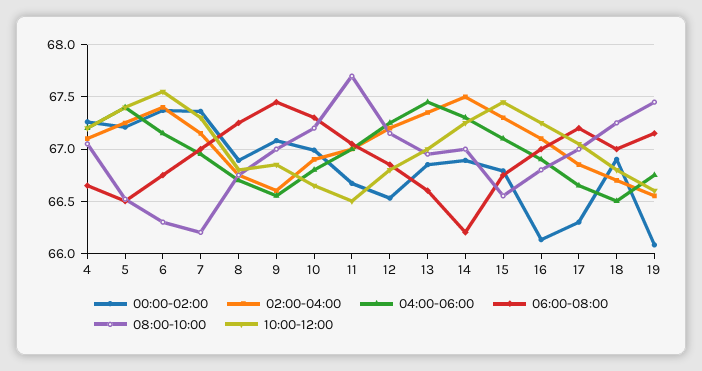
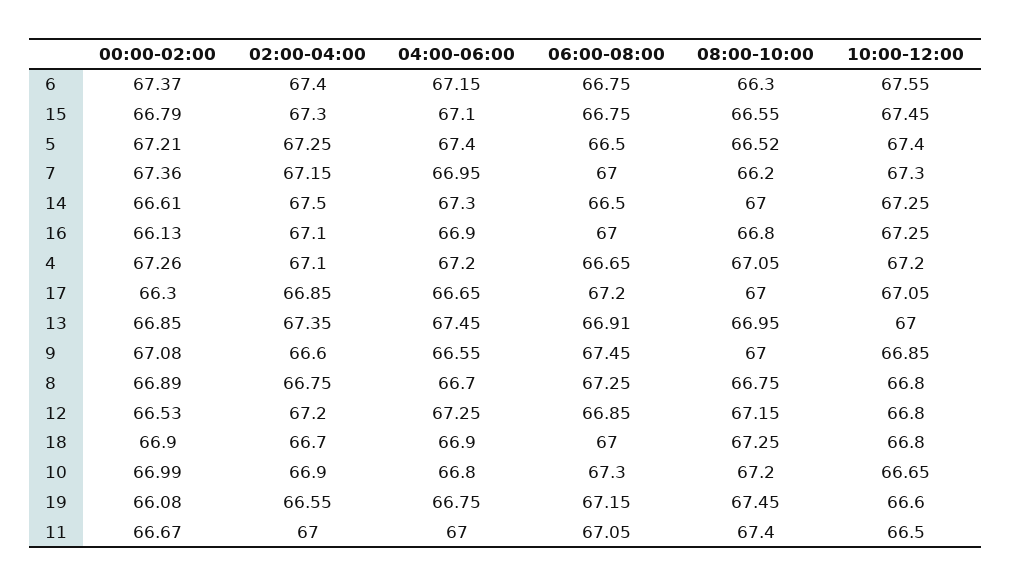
  {
    "00:00-02:00": {
      "4": 67.26,
      "5": 67.21,
      "6": 67.37,
      "7": 67.36,
      "8": 66.89,
      "9": 67.08,
      "10": 66.99,
      "11": 66.67,
      "12": 66.53,
      "13": 66.85,
-     "14": 66.9,
+     "14": 66.61,
      "15": 66.79,
      "16": 66.13,
      "17": 66.3,
      "18": 66.9,
      "19": 66.08
    },
    "02:00-04:00": {
      "4": 67.1,
      "5": 67.25,
      "6": 67.4,
      "7": 67.15,
      "8": 66.75,
      "9": 66.6,
      "10": 66.9,
      "11": 67,
      "12": 67.2,
      "13": 67.35,
      "14": 67.5,
      "15": 67.3,
      "16": 67.1,
      "17": 66.85,
      "18": 66.7,
      "19": 66.55
    },
    "04:00-06:00": {
      "4": 67.2,
      "5": 67.4,
      "6": 67.15,
      "7": 66.95,
      "8": 66.7,
      "9": 66.55,
      "10": 66.8,
      "11": 67,
      "12": 67.25,
      "13": 67.45,
      "14": 67.3,
      "15": 67.1,
      "16": 66.9,
      "17": 66.65,
-     "18": 66.5,
+     "18": 66.9,
      "19": 66.75
    },
    "06:00-08:00": {
      "4": 66.65,
      "5": 66.5,
      "6": 66.75,
      "7": 67,
      "8": 67.25,
      "9": 67.45,
      "10": 67.3,
      "11": 67.05,
      "12": 66.85,
-     "13": 66.6,
+     "13": 66.91,
-     "14": 66.2,
+     "14": 66.5,
      "15": 66.75,
      "16": 67,
      "17": 67.2,
      "18": 67,
      "19": 67.15
    },
    "08:00-10:00": {
      "4": 67.05,
      "5": 66.52,
      "6": 66.3,
      "7": 66.2,
      "8": 66.75,
      "9": 67,
      "10": 67.2,
-     "11": 67.7,
+     "11": 67.4,
      "12": 67.15,
      "13": 66.95,
      "14": 67,
      "15": 66.55,
      "16": 66.8,
      "17": 67,
      "18": 67.25,
      "19": 67.45
    },
    "10:00-12:00": {
      "4": 67.2,
      "5": 67.4,
      "6": 67.55,
      "7": 67.3,
      "8": 66.8,
      "9": 66.85,
      "10": 66.65,
      "11": 66.5,
      "12": 66.8,
      "13": 67,
      "14": 67.25,
      "15": 67.45,
      "16": 67.25,
      "17": 67.05,
      "18": 66.8,
      "19": 66.6
    }
  }

